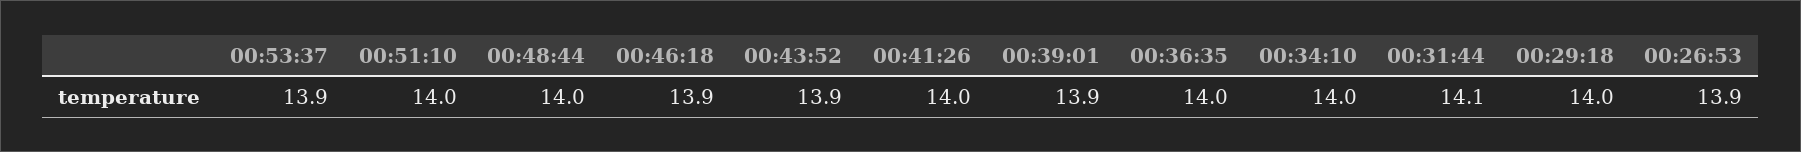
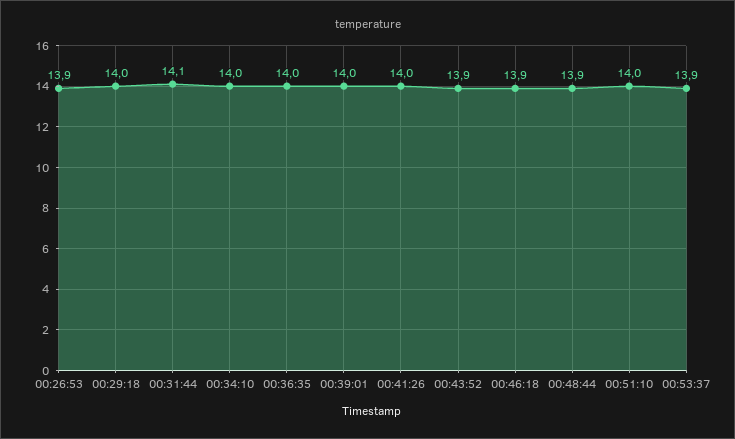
  {
    "00:53:37": 13.9,
    "00:51:10": 14,
-   "00:48:44": 14,
+   "00:48:44": 13.9,
    "00:46:18": 13.9,
    "00:43:52": 13.9,
    "00:41:26": 14,
-   "00:39:01": 13.9,
+   "00:39:01": 14,
    "00:36:35": 14,
    "00:34:10": 14,
    "00:31:44": 14.1,
    "00:29:18": 14,
    "00:26:53": 13.9
  }

